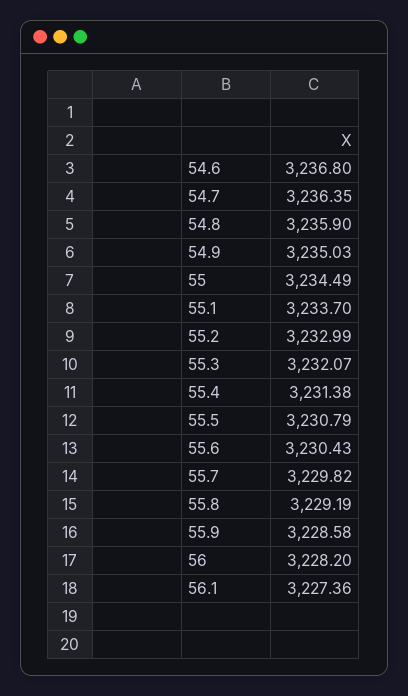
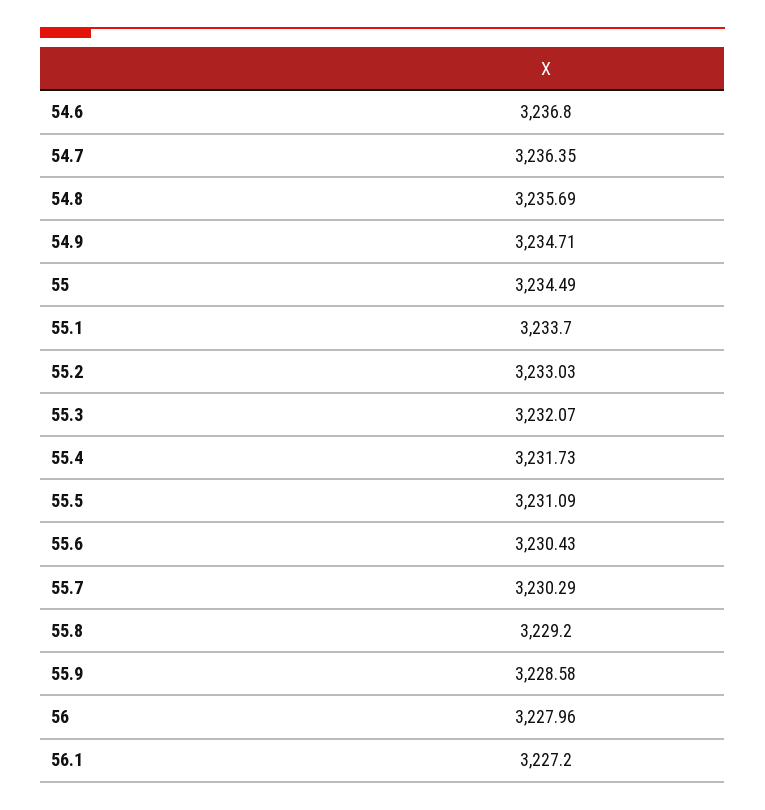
  {
    "54.6": 3236.8,
    "54.7": 3236.35,
-   "54.8": 3235.9,
+   "54.8": 3235.69,
-   "54.9": 3235.03,
+   "54.9": 3234.71,
    "55": 3234.49,
    "55.1": 3233.7,
-   "55.2": 3232.99,
+   "55.2": 3233.03,
    "55.3": 3232.07,
-   "55.4": 3231.38,
+   "55.4": 3231.73,
-   "55.5": 3230.79,
+   "55.5": 3231.09,
    "55.6": 3230.43,
-   "55.7": 3229.82,
+   "55.7": 3230.29,
-   "55.8": 3229.19,
+   "55.8": 3229.2,
    "55.9": 3228.58,
-   "56": 3228.2,
+   "56": 3227.96,
-   "56.1": 3227.36
+   "56.1": 3227.2
  }

